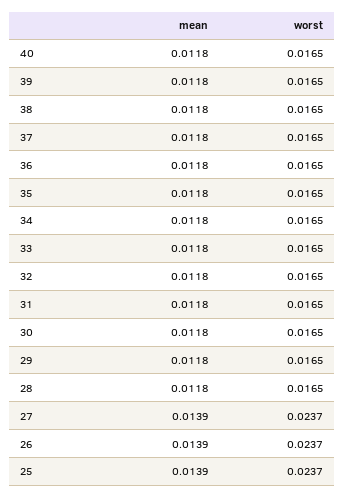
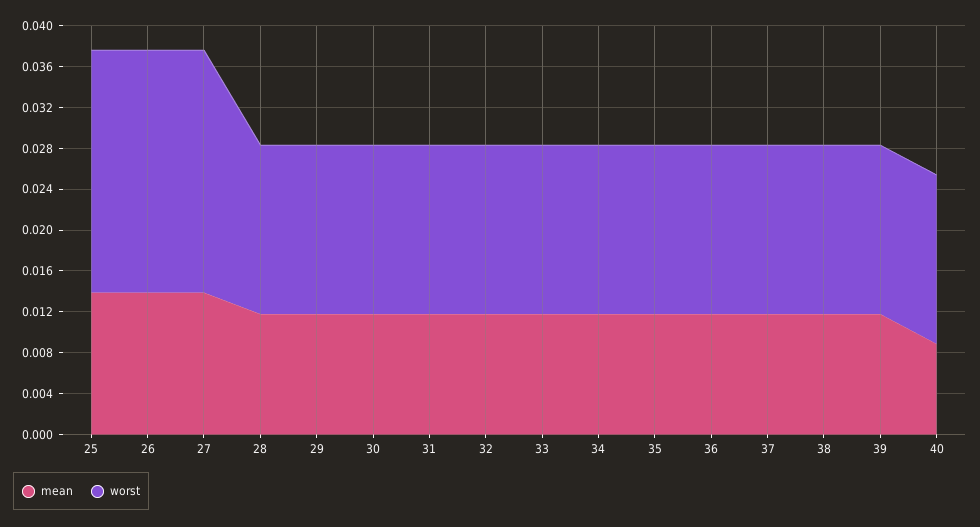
  {
    "mean": {
-     "40": 0.0118,
+     "40": 0.009,
      "39": 0.0118,
      "38": 0.0118,
      "37": 0.0118,
      "36": 0.0118,
      "35": 0.0118,
      "34": 0.0118,
      "33": 0.0118,
      "32": 0.0118,
      "31": 0.0118,
      "30": 0.0118,
      "29": 0.0118,
      "28": 0.0118,
      "27": 0.0139,
      "26": 0.0139,
      "25": 0.0139
    },
    "worst": {
      "40": 0.0165,
      "39": 0.0165,
      "38": 0.0165,
      "37": 0.0165,
      "36": 0.0165,
      "35": 0.0165,
      "34": 0.0165,
      "33": 0.0165,
      "32": 0.0165,
      "31": 0.0165,
      "30": 0.0165,
      "29": 0.0165,
      "28": 0.0165,
      "27": 0.0237,
      "26": 0.0237,
      "25": 0.0237
    }
  }

